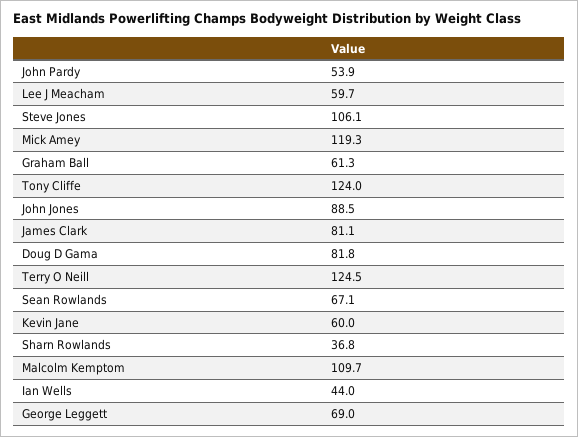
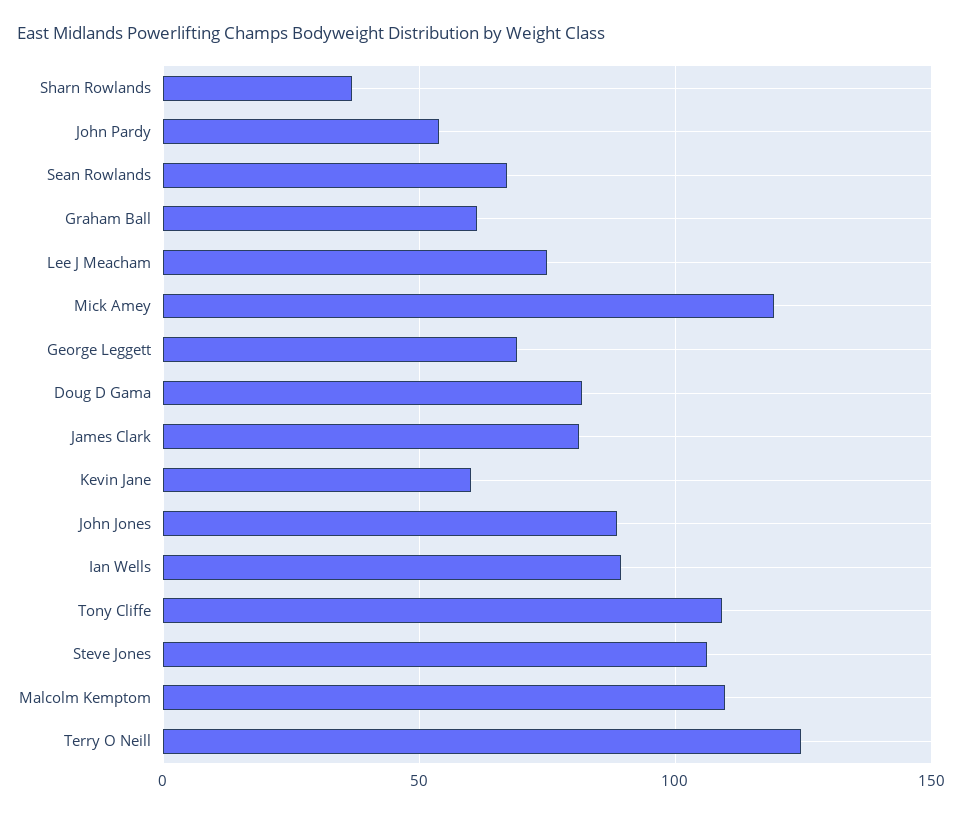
  {
    "John Pardy": 53.9,
-   "Lee J Meacham": 59.7,
+   "Lee J Meacham": 75,
    "Steve Jones": 106.1,
    "Mick Amey": 119.3,
    "Graham Ball": 61.3,
-   "Tony Cliffe": 124,
+   "Tony Cliffe": 110,
    "John Jones": 88.5,
    "James Clark": 81.1,
    "Doug D Gama": 81.8,
    "Terry O Neill": 124.5,
    "Sean Rowlands": 67.1,
    "Kevin Jane": 60,
    "Sharn Rowlands": 36.8,
    "Malcolm Kemptom": 109.7,
-   "Ian Wells": 44,
+   "Ian Wells": 90,
    "George Leggett": 69
  }

